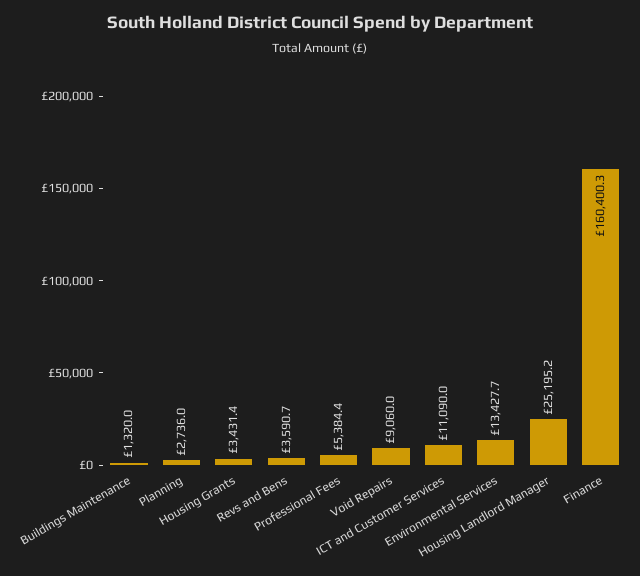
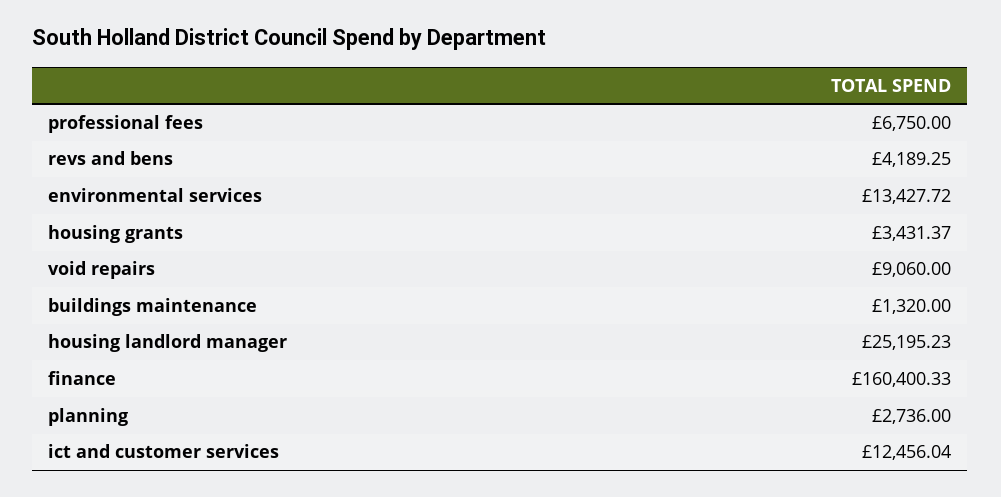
  {
    "Buildings Maintenance": 1320,
    "Planning": 2736,
    "Housing Grants": 3431.37,
-   "Revs and Bens": 3590.7,
+   "Revs and Bens": 4189.25,
-   "Professional Fees": 5384.4,
+   "Professional Fees": 6750,
    "Void Repairs": 9060,
-   "ICT and Customer Services": 11090,
+   "ICT and Customer Services": 12456.04,
    "Environmental Services": 13427.72,
    "Housing Landlord Manager": 25195.23,
    "Finance": 160400.33
  }

